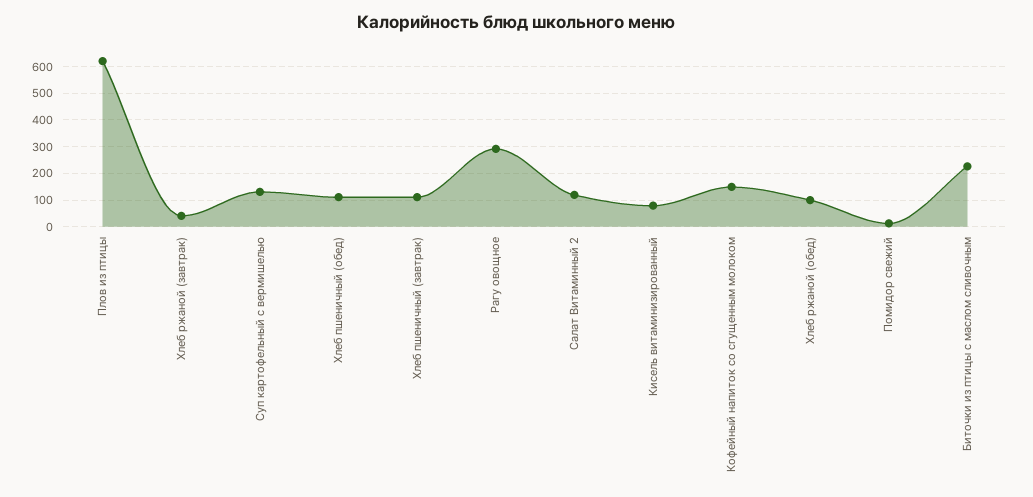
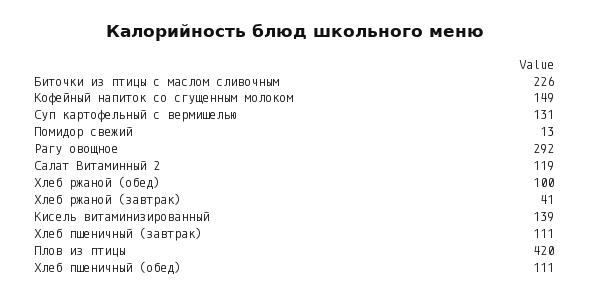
  {
-   "Плов из птицы": 625,
+   "Плов из птицы": 420,
    "Хлеб ржаной (завтрак)": 41,
    "Суп картофельный с вермишелью": 131,
    "Хлеб пшеничный (обед)": 111,
    "Хлеб пшеничный (завтрак)": 111,
    "Рагу овощное": 292,
    "Салат Витаминный 2": 119,
-   "Кисель витаминизированный": 75,
+   "Кисель витаминизированный": 139,
    "Кофейный напиток со сгущенным молоком": 149,
    "Хлеб ржаной (обед)": 100,
    "Помидор свежий": 13,
    "Биточки из птицы с маслом сливочным": 226
  }

